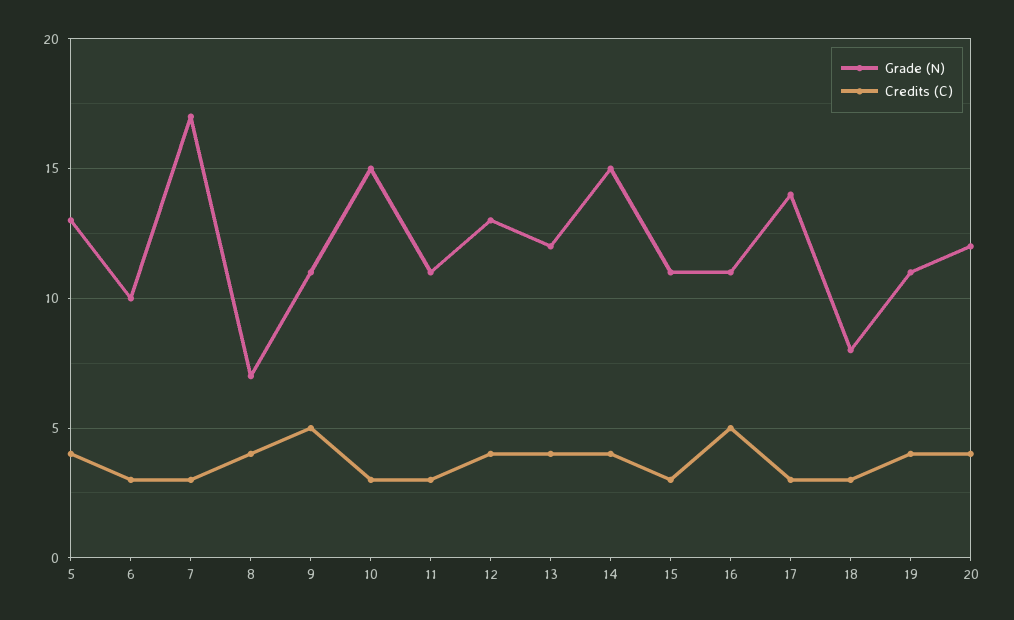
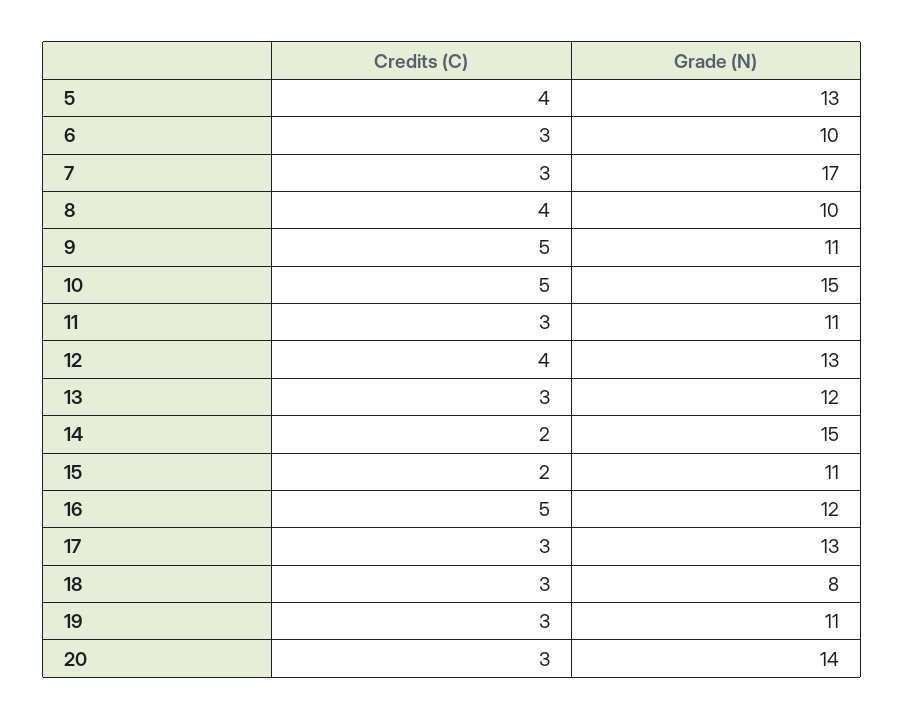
  {
    "Grade (N)": {
      "5": 13,
      "6": 10,
      "7": 17,
-     "8": 7,
+     "8": 10,
      "9": 11,
      "10": 15,
      "11": 11,
      "12": 13,
      "13": 12,
      "14": 15,
      "15": 11,
-     "16": 11,
+     "16": 12,
-     "17": 14,
+     "17": 13,
      "18": 8,
      "19": 11,
-     "20": 12
+     "20": 14
    },
    "Credits (C)": {
      "5": 4,
      "6": 3,
      "7": 3,
      "8": 4,
      "9": 5,
-     "10": 3,
+     "10": 5,
      "11": 3,
      "12": 4,
-     "13": 4,
+     "13": 3,
-     "14": 4,
+     "14": 2,
-     "15": 3,
+     "15": 2,
      "16": 5,
      "17": 3,
      "18": 3,
-     "19": 4,
+     "19": 3,
-     "20": 4
+     "20": 3
    }
  }

